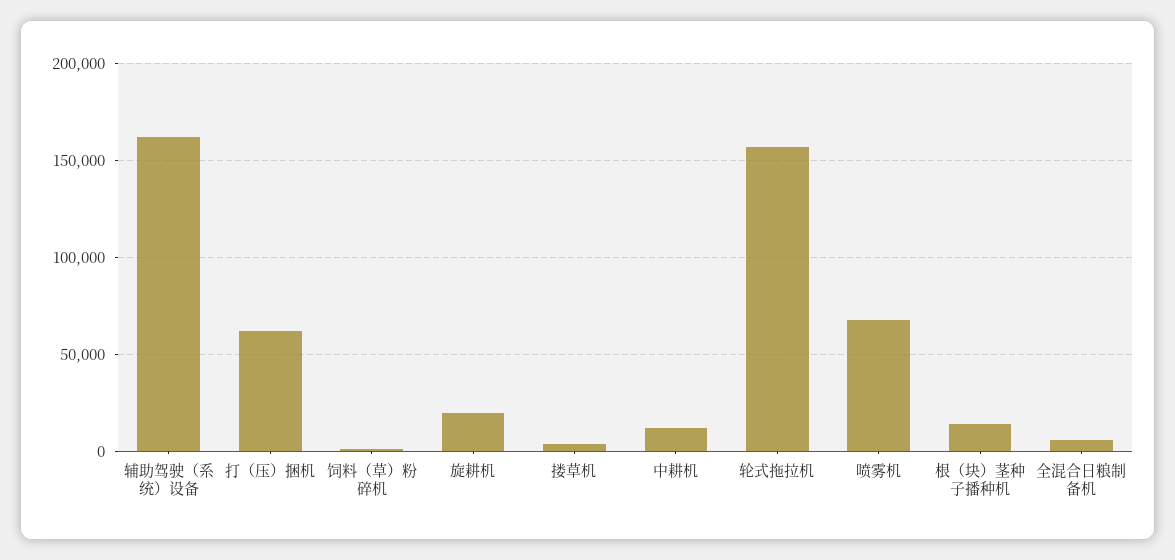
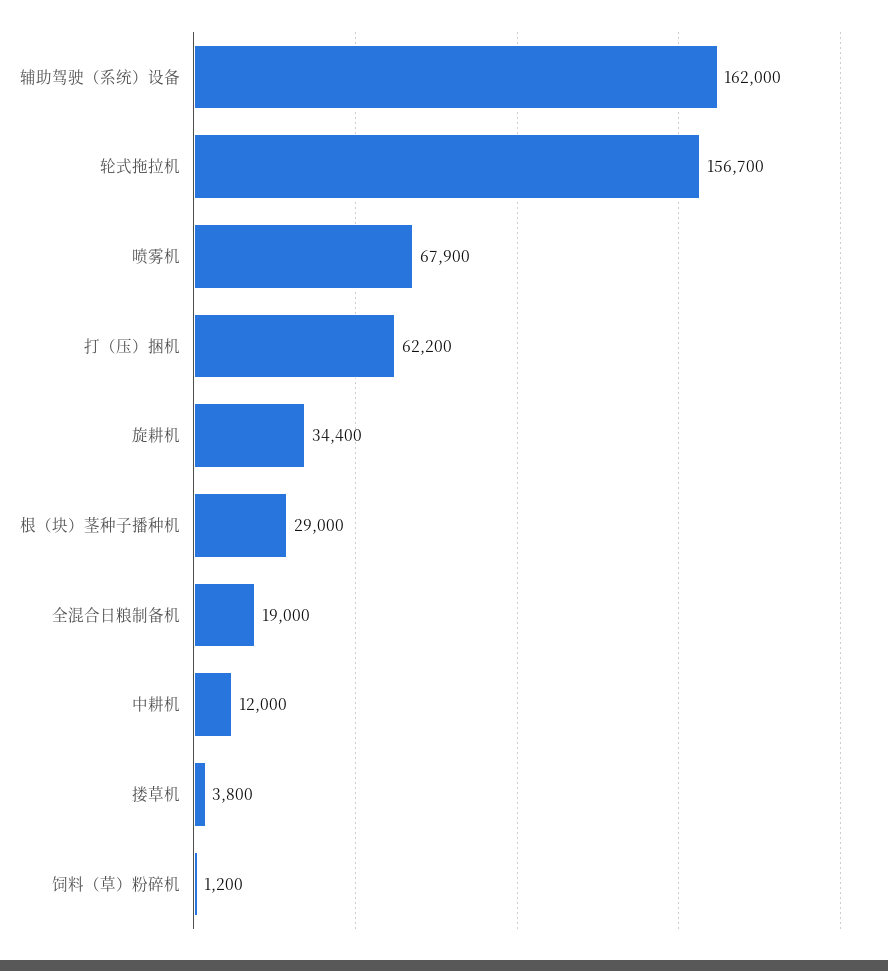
  {
    "辅助驾驶（系统）设备": 162000,
    "打（压）捆机": 62200,
    "饲料（草）粉碎机": 1200,
-   "旋耕机": 20000,
+   "旋耕机": 34400,
    "搂草机": 3800,
    "中耕机": 12000,
    "轮式拖拉机": 156700,
    "喷雾机": 67900,
-   "根（块）茎种子播种机": 15000,
+   "根（块）茎种子播种机": 29000,
-   "全混合日粮制备机": 5000
+   "全混合日粮制备机": 19000
  }

